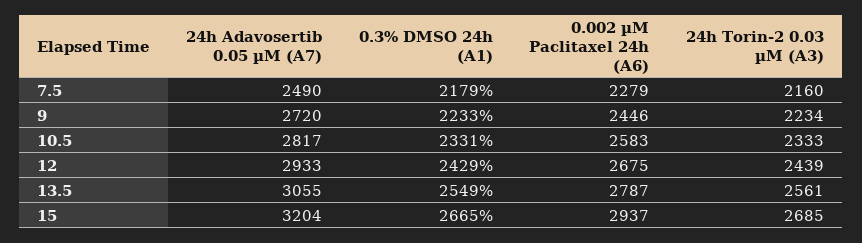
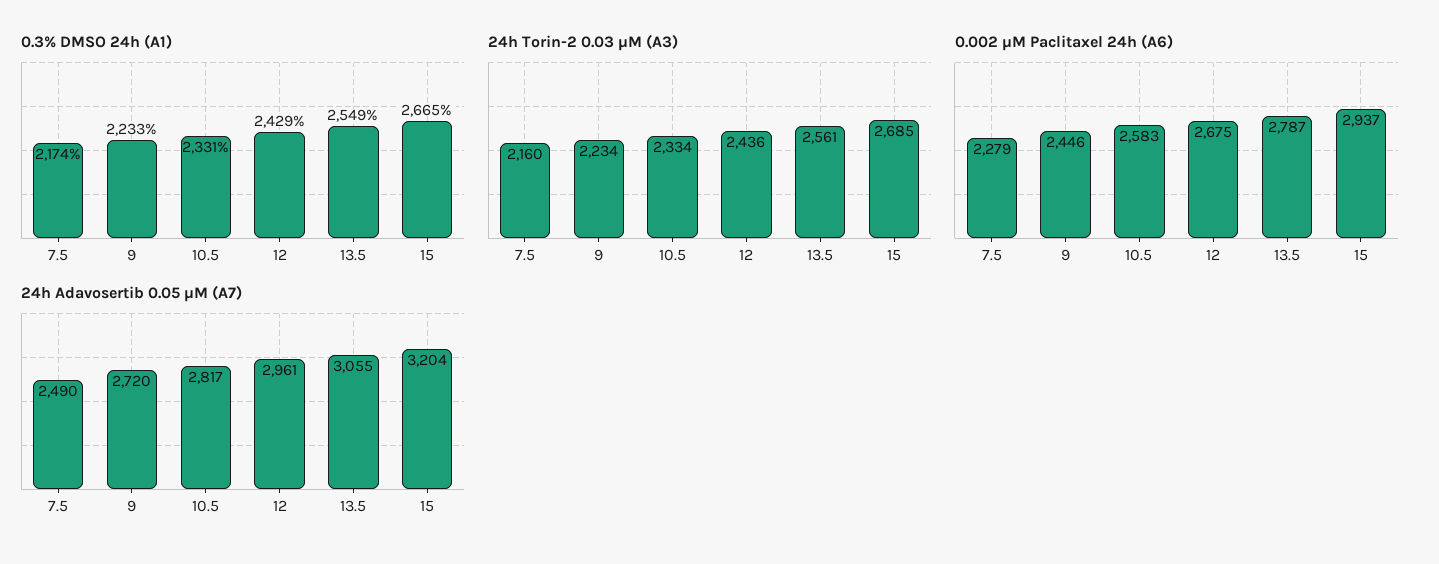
  {
    "24h Adavosertib 0.05 µM (A7)": {
      "7.5": 2490,
      "9": 2720,
      "10.5": 2817,
-     "12": 2933,
+     "12": 2961,
      "13.5": 3055,
      "15": 3204
    },
    "0.3% DMSO 24h (A1)": {
-     "7.5": 2179,
+     "7.5": 2174,
      "9": 2233,
      "10.5": 2331,
      "12": 2429,
      "13.5": 2549,
      "15": 2665
    },
    "0.002 µM Paclitaxel 24h (A6)": {
      "7.5": 2279,
      "9": 2446,
      "10.5": 2583,
      "12": 2675,
      "13.5": 2787,
      "15": 2937
    },
    "24h Torin-2 0.03 µM (A3)": {
      "7.5": 2160,
      "9": 2234,
-     "10.5": 2333,
+     "10.5": 2334,
-     "12": 2439,
+     "12": 2436,
      "13.5": 2561,
      "15": 2685
    }
  }

